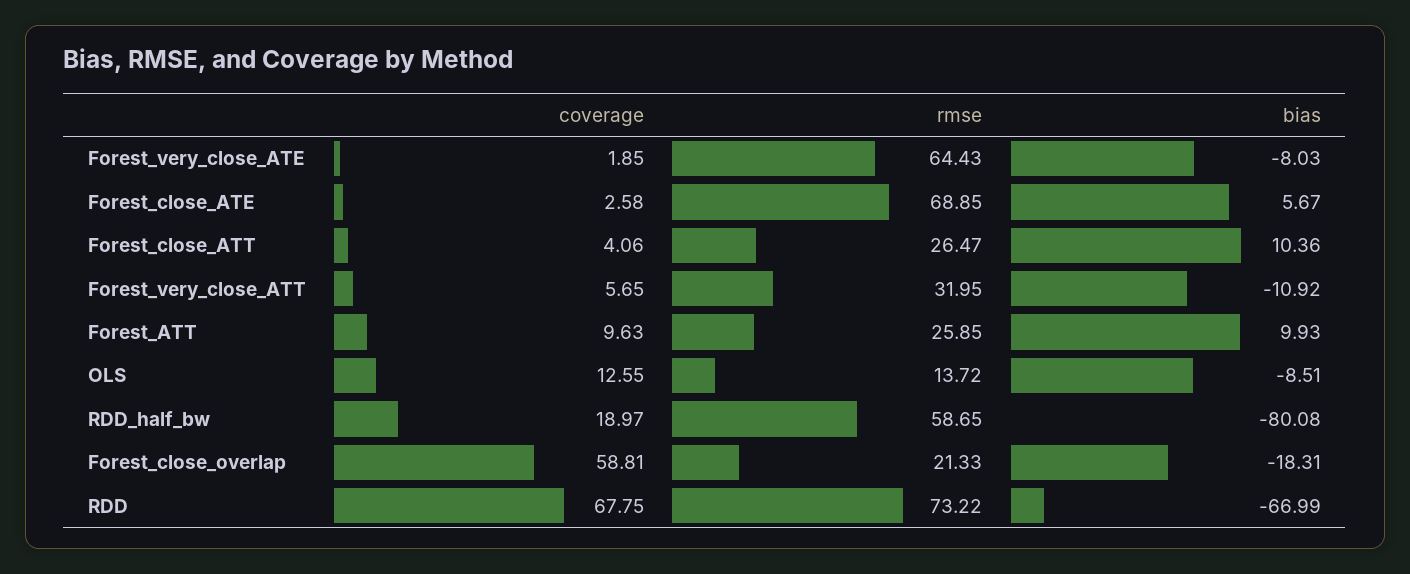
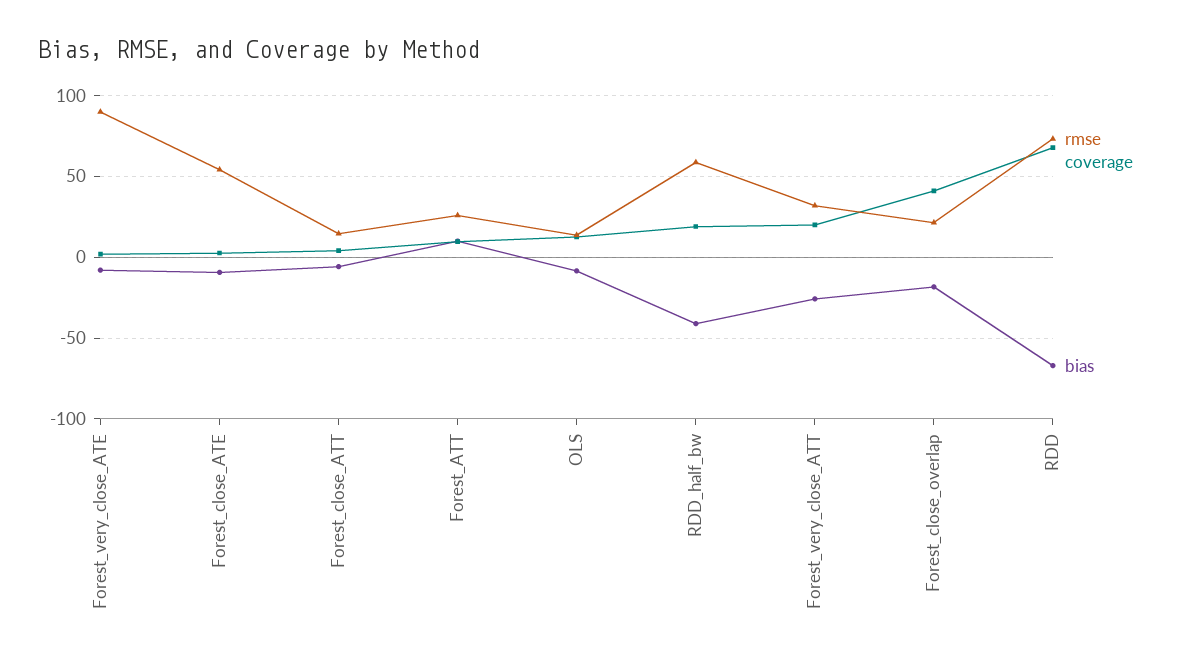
  {
    "coverage": {
      "Forest_very_close_ATE": 1.85,
      "Forest_close_ATE": 2.58,
      "Forest_close_ATT": 4.06,
-     "Forest_very_close_ATT": 5.65,
+     "Forest_very_close_ATT": 20,
      "Forest_ATT": 9.63,
      "OLS": 12.55,
      "RDD_half_bw": 18.97,
-     "Forest_close_overlap": 58.81,
+     "Forest_close_overlap": 40,
      "RDD": 67.75
    },
    "rmse": {
-     "Forest_very_close_ATE": 64.43,
+     "Forest_very_close_ATE": 90,
-     "Forest_close_ATE": 68.85,
+     "Forest_close_ATE": 55,
-     "Forest_close_ATT": 26.47,
+     "Forest_close_ATT": 15,
      "Forest_very_close_ATT": 31.95,
      "Forest_ATT": 25.85,
      "OLS": 13.72,
      "RDD_half_bw": 58.65,
      "Forest_close_overlap": 21.33,
      "RDD": 73.22
    },
    "bias": {
      "Forest_very_close_ATE": -8.03,
-     "Forest_close_ATE": 5.67,
+     "Forest_close_ATE": -10,
-     "Forest_close_ATT": 10.36,
+     "Forest_close_ATT": -5,
-     "Forest_very_close_ATT": -10.92,
+     "Forest_very_close_ATT": -25,
      "Forest_ATT": 9.93,
      "OLS": -8.51,
-     "RDD_half_bw": -80.08,
+     "RDD_half_bw": -40,
      "Forest_close_overlap": -18.31,
      "RDD": -66.99
    }
  }

